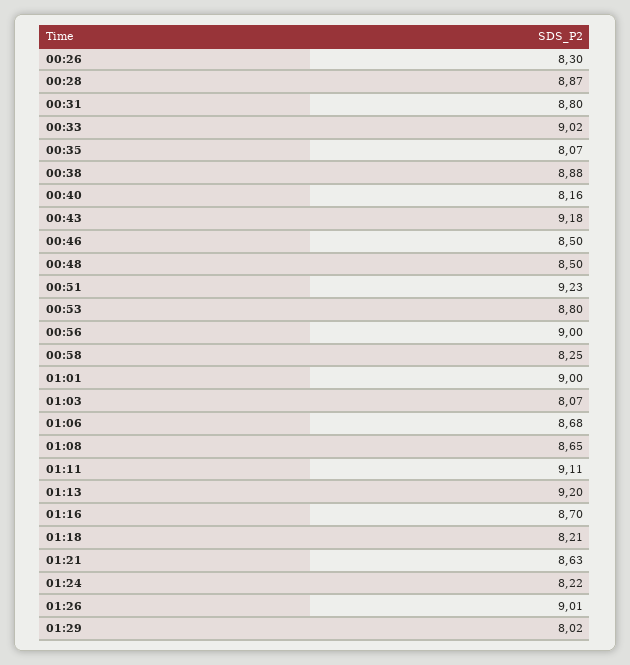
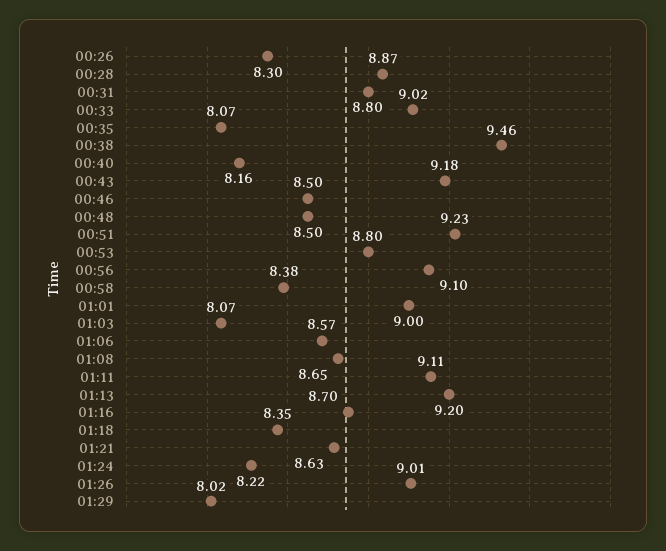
  {
    "00:26": 8.3,
    "00:28": 8.87,
    "00:31": 8.8,
    "00:33": 9.02,
    "00:35": 8.07,
-   "00:38": 8.88,
+   "00:38": 9.46,
    "00:40": 8.16,
    "00:43": 9.18,
    "00:46": 8.5,
    "00:48": 8.5,
    "00:51": 9.23,
    "00:53": 8.8,
-   "00:56": 9,
+   "00:56": 9.1,
-   "00:58": 8.25,
+   "00:58": 8.38,
    "01:01": 9,
    "01:03": 8.07,
-   "01:06": 8.68,
+   "01:06": 8.57,
    "01:08": 8.65,
    "01:11": 9.11,
    "01:13": 9.2,
    "01:16": 8.7,
-   "01:18": 8.21,
+   "01:18": 8.35,
    "01:21": 8.63,
    "01:24": 8.22,
    "01:26": 9.01,
    "01:29": 8.02
  }

